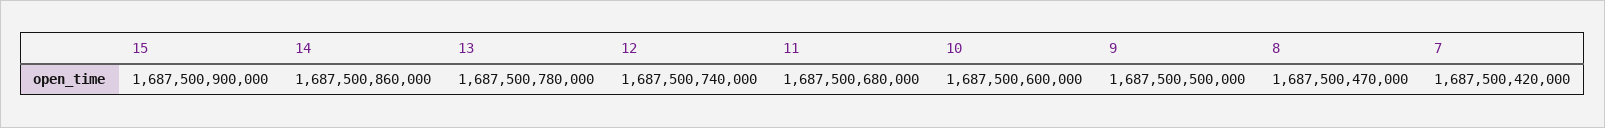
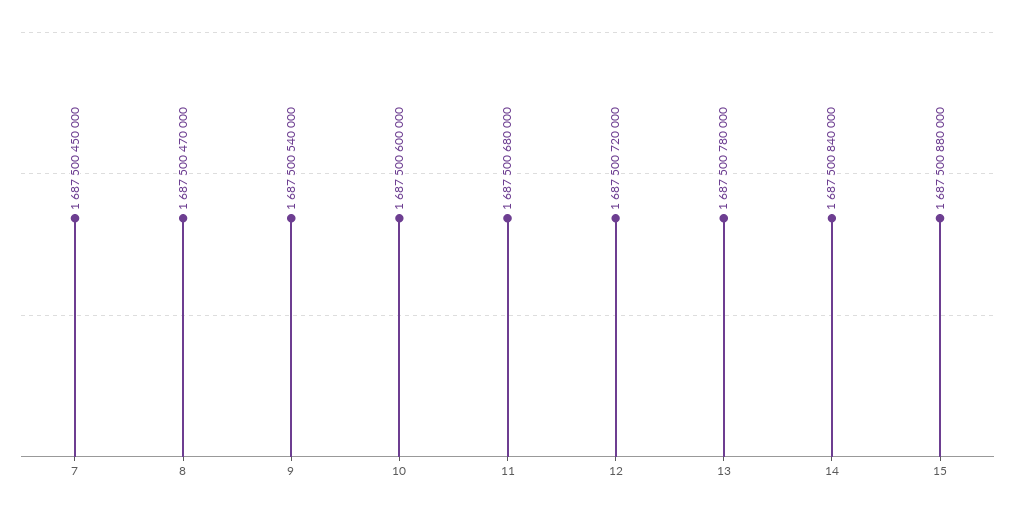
  {
-   "15": 1687500900000,
+   "15": 1687500880000,
-   "14": 1687500860000,
+   "14": 1687500840000,
    "13": 1687500780000,
-   "12": 1687500740000,
+   "12": 1687500720000,
    "11": 1687500680000,
    "10": 1687500600000,
-   "9": 1687500500000,
+   "9": 1687500540000,
    "8": 1687500470000,
-   "7": 1687500420000
+   "7": 1687500450000
  }

